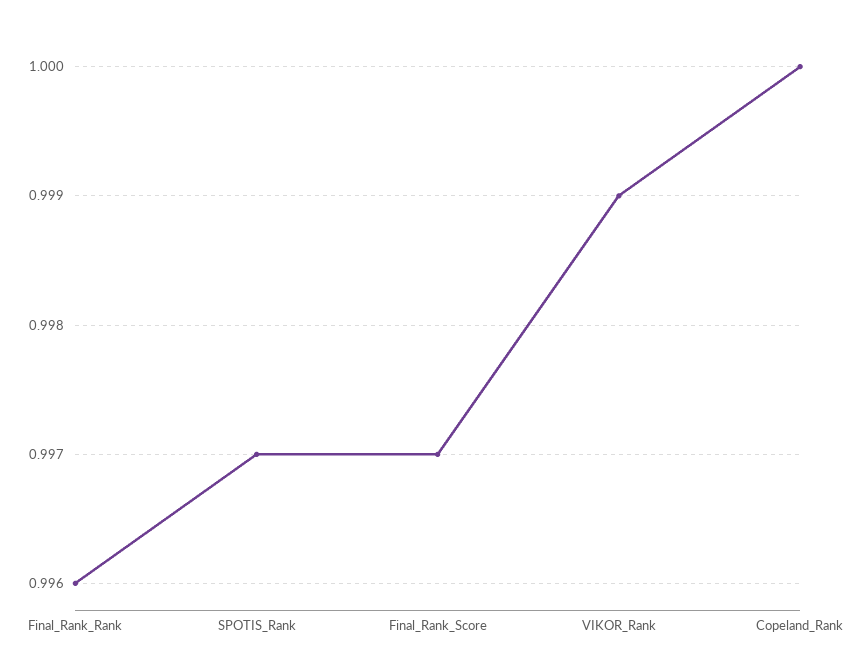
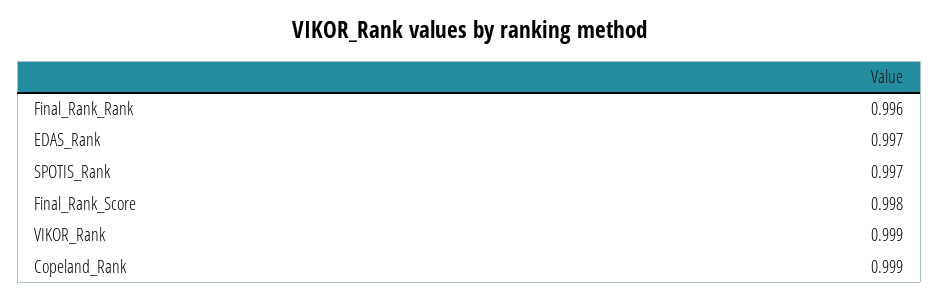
  {
    "Final_Rank_Rank": 0.996,
    "SPOTIS_Rank": 0.997,
-   "Final_Rank_Score": 0.997,
+   "Final_Rank_Score": 0.998,
    "VIKOR_Rank": 0.999,
-   "Copeland_Rank": 1
+   "Copeland_Rank": 0.999,
+   "EDAS_Rank": 0.997
  }

